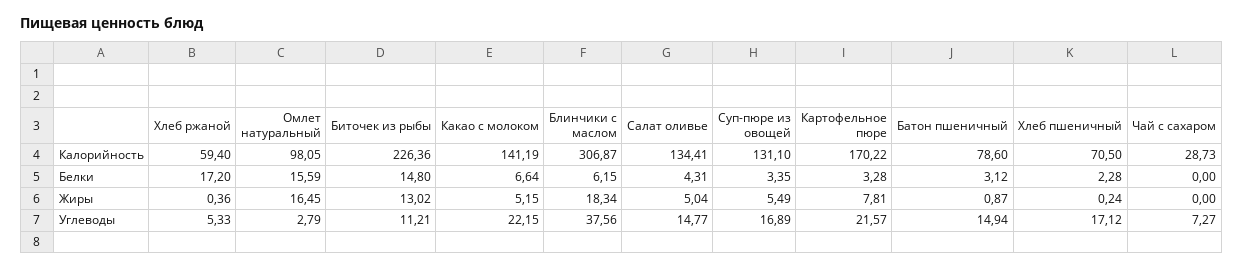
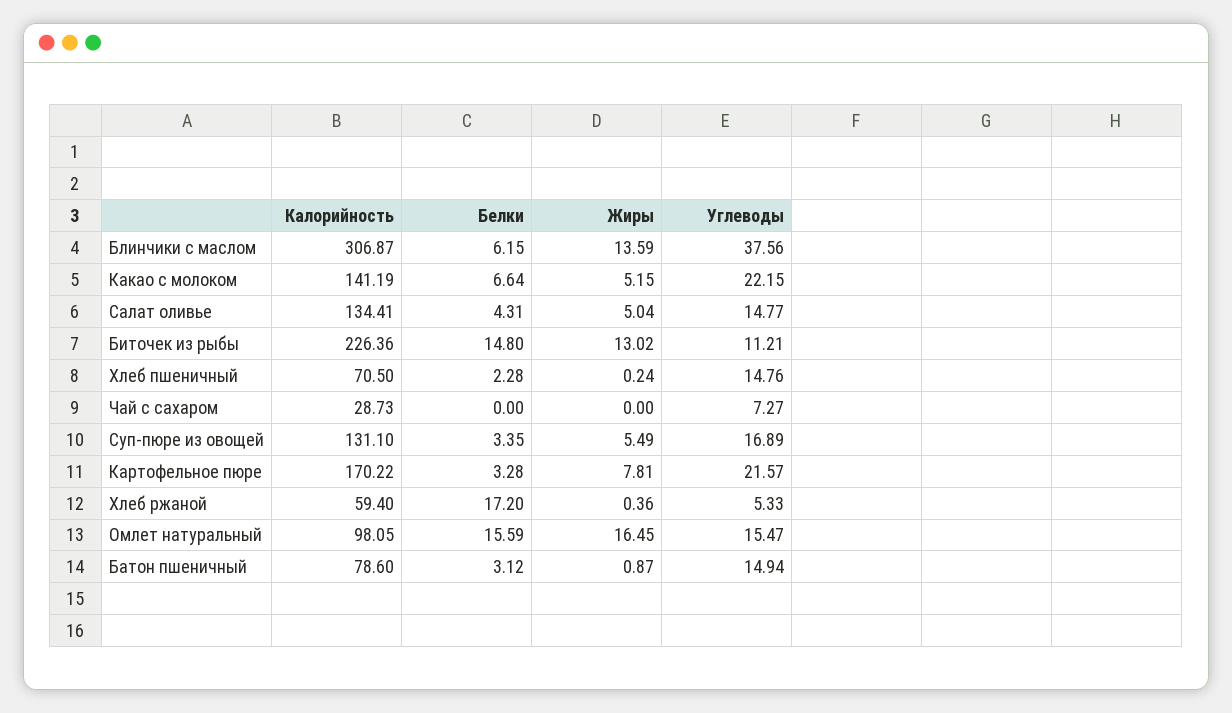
  {
    "Хлеб ржаной": {
      "Калорийность": 59.4,
      "Белки": 17.2,
      "Жиры": 0.36,
      "Углеводы": 5.33
    },
    "Омлет натуральный": {
      "Калорийность": 98.05,
      "Белки": 15.59,
      "Жиры": 16.45,
-     "Углеводы": 2.79
+     "Углеводы": 15.47
    },
    "Биточек из рыбы": {
      "Калорийность": 226.36,
      "Белки": 14.8,
      "Жиры": 13.02,
      "Углеводы": 11.21
    },
    "Какао с молоком": {
      "Калорийность": 141.19,
      "Белки": 6.64,
      "Жиры": 5.15,
      "Углеводы": 22.15
    },
    "Блинчики с маслом": {
      "Калорийность": 306.87,
      "Белки": 6.15,
-     "Жиры": 18.34,
+     "Жиры": 13.59,
      "Углеводы": 37.56
    },
    "Салат оливье": {
      "Калорийность": 134.41,
      "Белки": 4.31,
      "Жиры": 5.04,
      "Углеводы": 14.77
    },
    "Суп-пюре из овощей": {
      "Калорийность": 131.1,
      "Белки": 3.35,
      "Жиры": 5.49,
      "Углеводы": 16.89
    },
    "Картофельное пюре": {
      "Калорийность": 170.22,
      "Белки": 3.28,
      "Жиры": 7.81,
      "Углеводы": 21.57
    },
    "Батон пшеничный": {
      "Калорийность": 78.6,
      "Белки": 3.12,
      "Жиры": 0.87,
      "Углеводы": 14.94
    },
    "Хлеб пшеничный": {
      "Калорийность": 70.5,
      "Белки": 2.28,
      "Жиры": 0.24,
-     "Углеводы": 17.12
+     "Углеводы": 14.76
    },
    "Чай с сахаром": {
      "Калорийность": 28.73,
      "Белки": 0,
      "Жиры": 0,
      "Углеводы": 7.27
    }
  }

